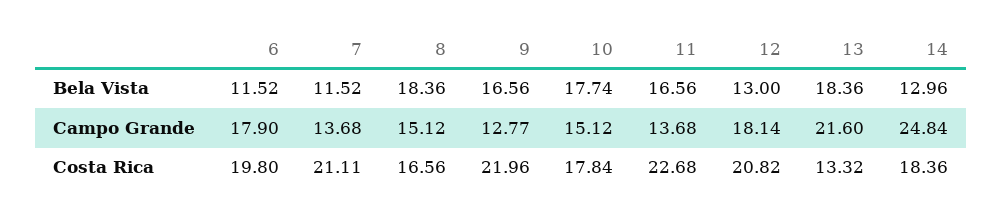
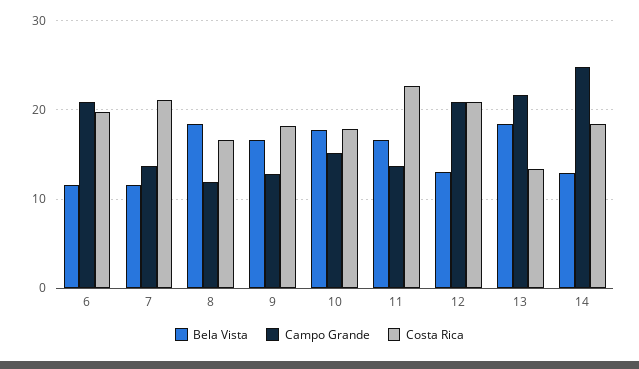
  {
    "Bela Vista": {
      "6": 11.52,
      "7": 11.52,
      "8": 18.36,
      "9": 16.56,
      "10": 17.74,
      "11": 16.56,
      "12": 13,
      "13": 18.36,
      "14": 12.96
    },
    "Campo Grande": {
-     "6": 17.9,
+     "6": 21,
      "7": 13.68,
-     "8": 15.12,
+     "8": 12,
      "9": 12.77,
      "10": 15.12,
      "11": 13.68,
-     "12": 18.14,
+     "12": 21,
      "13": 21.6,
      "14": 24.84
    },
    "Costa Rica": {
      "6": 19.8,
      "7": 21.11,
      "8": 16.56,
-     "9": 21.96,
+     "9": 18,
      "10": 17.84,
      "11": 22.68,
      "12": 20.82,
      "13": 13.32,
      "14": 18.36
    }
  }

